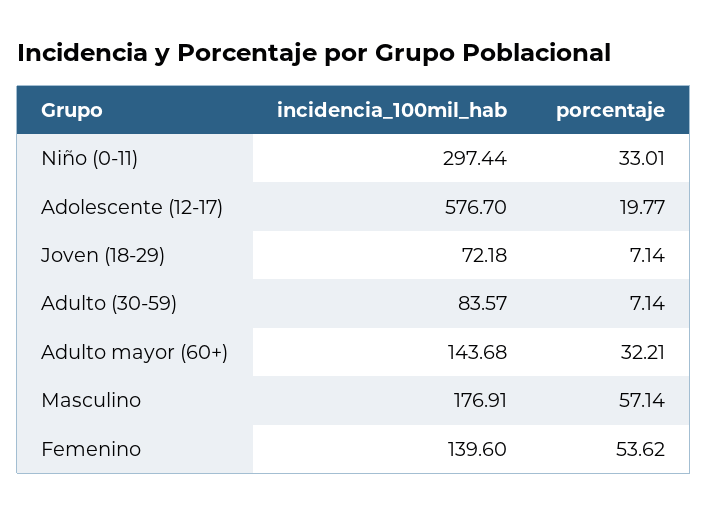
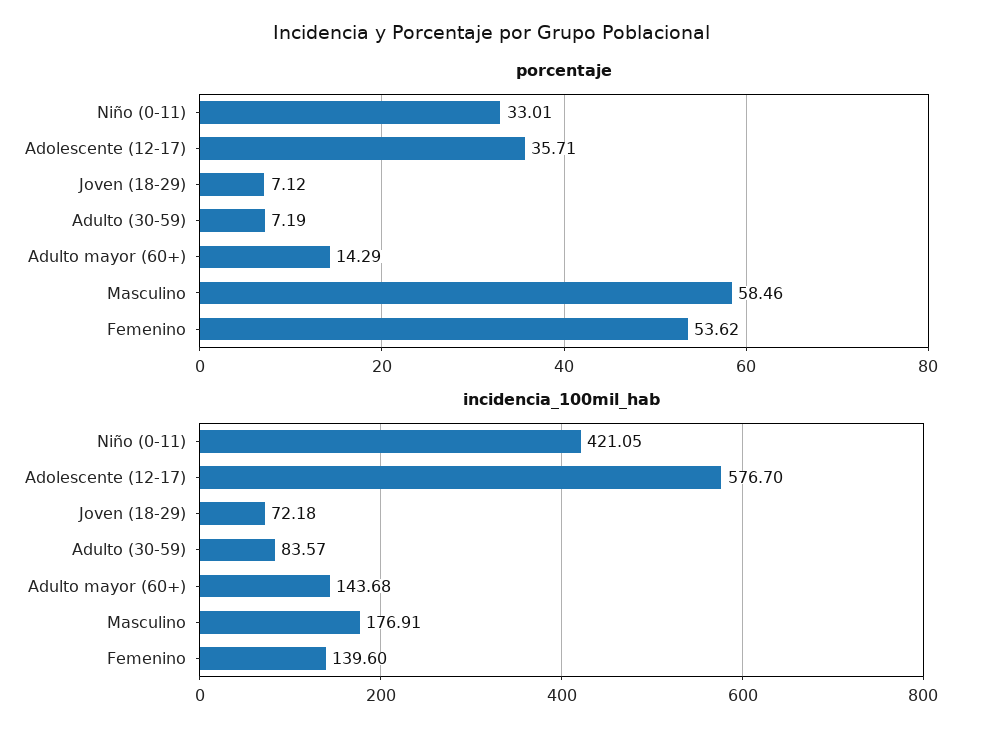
  {
    "incidencia_100mil_hab": {
-     "Niño (0-11)": 297.44,
+     "Niño (0-11)": 421.05,
      "Adolescente (12-17)": 576.7,
      "Joven (18-29)": 72.18,
      "Adulto (30-59)": 83.57,
      "Adulto mayor (60+)": 143.68,
      "Masculino": 176.91,
      "Femenino": 139.6
    },
    "porcentaje": {
      "Niño (0-11)": 33.01,
-     "Adolescente (12-17)": 19.77,
+     "Adolescente (12-17)": 35.71,
-     "Joven (18-29)": 7.14,
+     "Joven (18-29)": 7.12,
-     "Adulto (30-59)": 7.14,
+     "Adulto (30-59)": 7.19,
-     "Adulto mayor (60+)": 32.21,
+     "Adulto mayor (60+)": 14.29,
-     "Masculino": 57.14,
+     "Masculino": 58.46,
      "Femenino": 53.62
    }
  }

